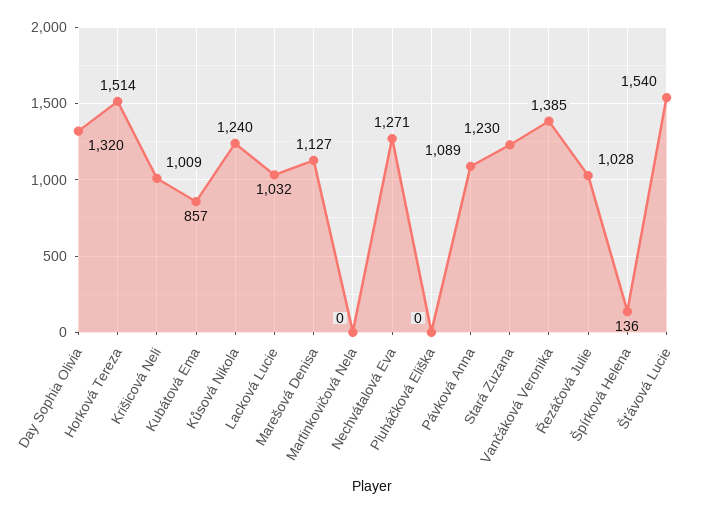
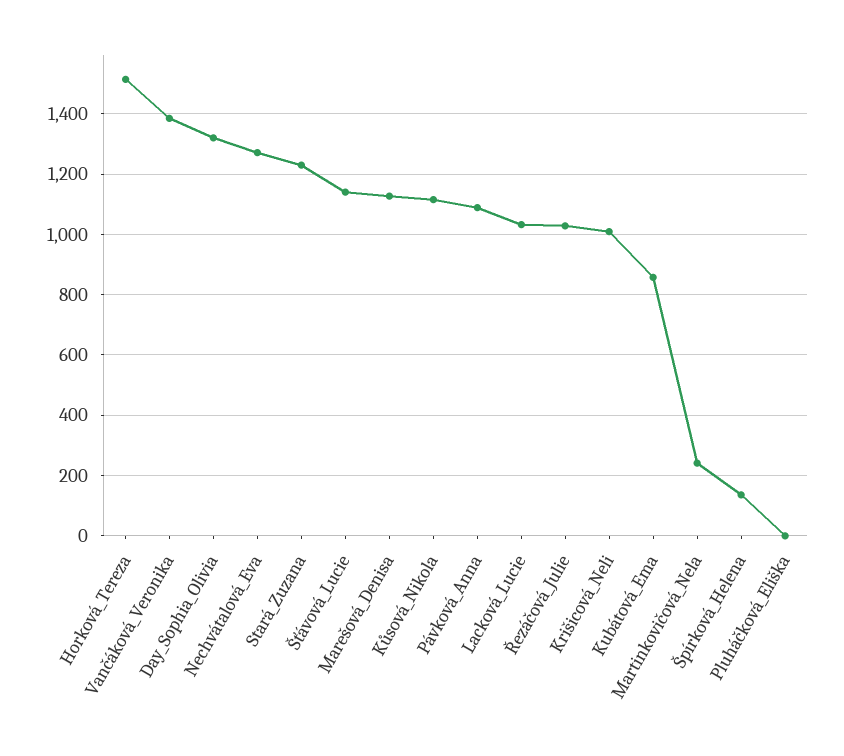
  {
    "Day Sophia Olivia": 1320,
    "Horková Tereza": 1514,
    "Krišicová Neli": 1009,
    "Kubátová Ema": 857,
-   "Kůsová Nikola": 1240,
+   "Kůsová Nikola": 1120,
    "Lacková Lucie": 1032,
    "Marešová Denisa": 1127,
-   "Martinkovičová Nela": 0,
+   "Martinkovičová Nela": 240,
    "Nechvátalová Eva": 1271,
    "Pluháčková Eliška": 0,
    "Pávková Anna": 1089,
    "Stará Zuzana": 1230,
    "Vančáková Veronika": 1385,
    "Řezáčová Julie": 1028,
    "Špírková Helena": 136,
-   "Šťávová Lucie": 1540
+   "Šťávová Lucie": 1140
  }

